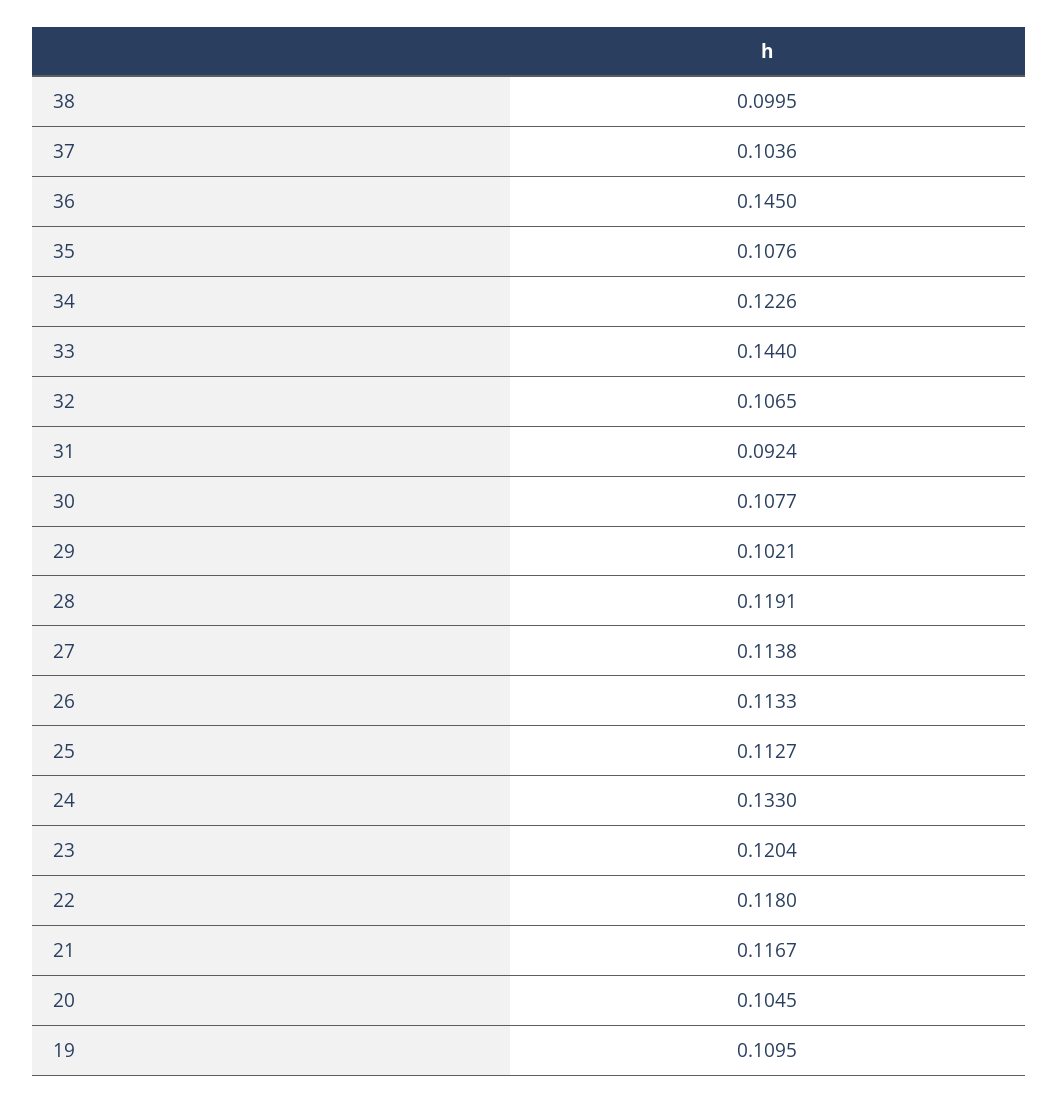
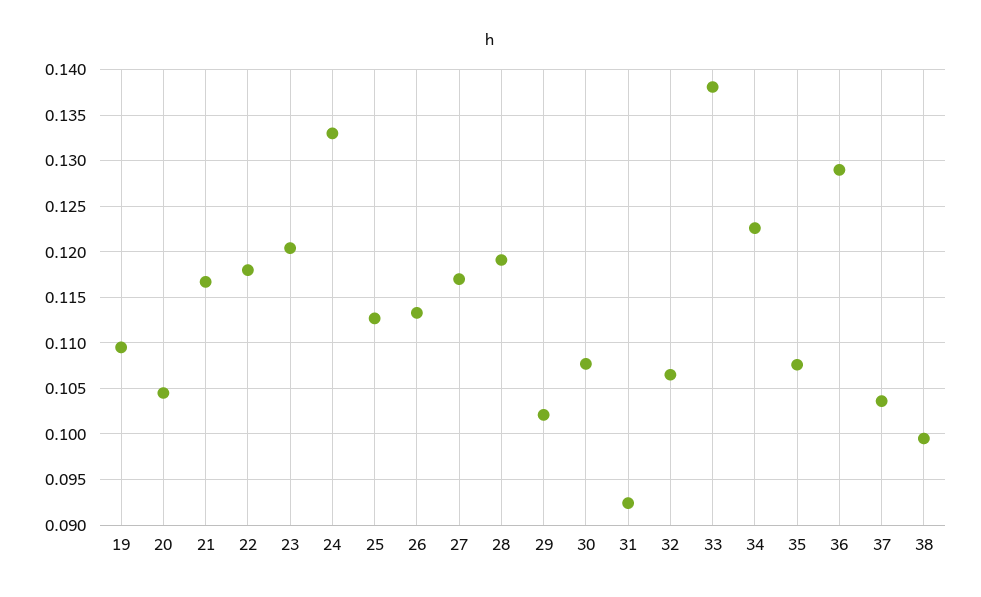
  {
    "38": 0.0995,
    "37": 0.1036,
-   "36": 0.145,
+   "36": 0.129,
    "35": 0.1076,
    "34": 0.1226,
-   "33": 0.144,
+   "33": 0.138,
    "32": 0.1065,
    "31": 0.0924,
    "30": 0.1077,
    "29": 0.1021,
    "28": 0.1191,
-   "27": 0.1138,
+   "27": 0.117,
    "26": 0.1133,
    "25": 0.1127,
    "24": 0.133,
    "23": 0.1204,
    "22": 0.118,
    "21": 0.1167,
    "20": 0.1045,
    "19": 0.1095
  }

